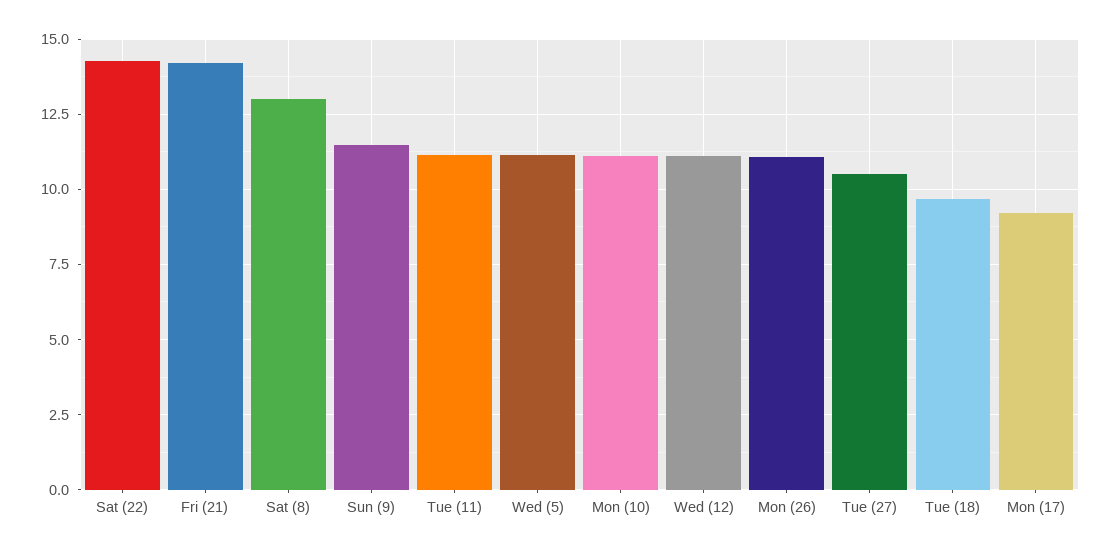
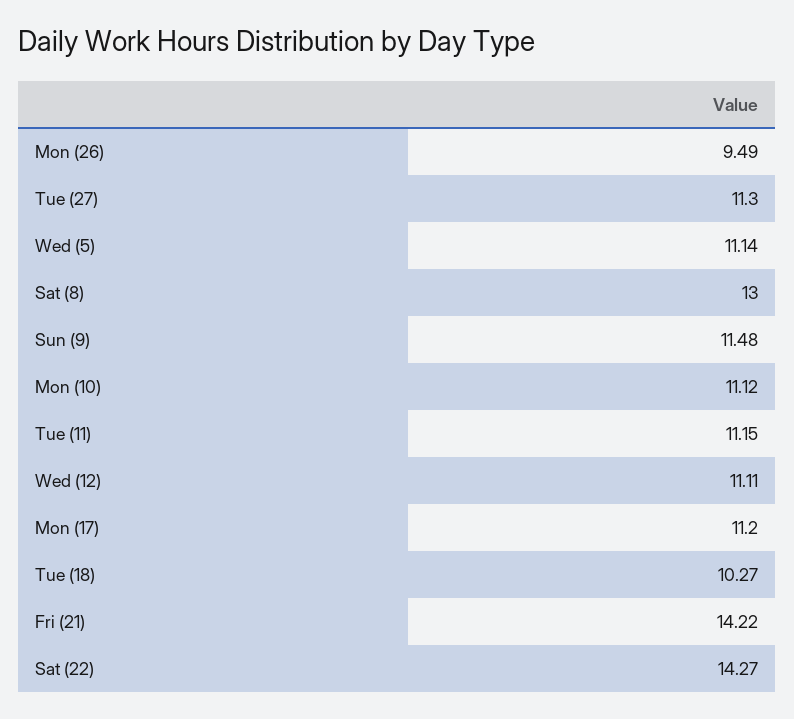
  {
    "Sat (22)": 14.27,
    "Fri (21)": 14.22,
    "Sat (8)": 13,
    "Sun (9)": 11.48,
    "Tue (11)": 11.15,
    "Wed (5)": 11.14,
    "Mon (10)": 11.12,
    "Wed (12)": 11.11,
-   "Mon (26)": 11,
+   "Mon (26)": 9.49,
-   "Tue (27)": 10.5,
+   "Tue (27)": 11.3,
-   "Tue (18)": 9.75,
+   "Tue (18)": 10.27,
-   "Mon (17)": 9.25
+   "Mon (17)": 11.2
  }

